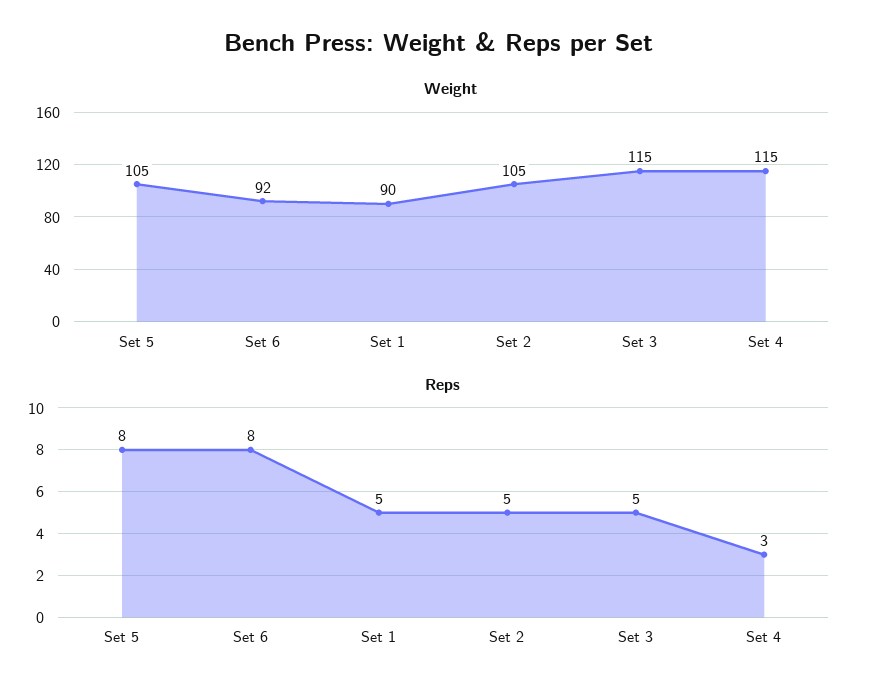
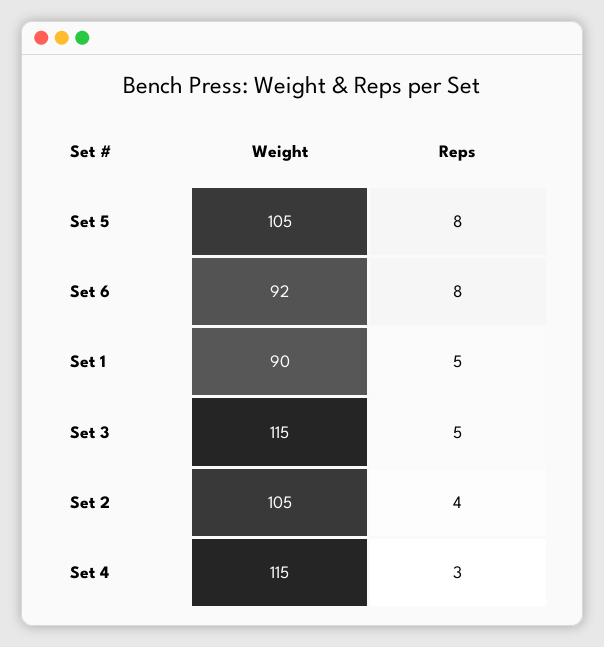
  {
    "Weight": {
      "Set 5": 105,
      "Set 6": 92,
      "Set 1": 90,
      "Set 2": 105,
      "Set 3": 115,
      "Set 4": 115
    },
    "Reps": {
      "Set 5": 8,
      "Set 6": 8,
      "Set 1": 5,
-     "Set 2": 5,
+     "Set 2": 4,
      "Set 3": 5,
      "Set 4": 3
    }
  }

